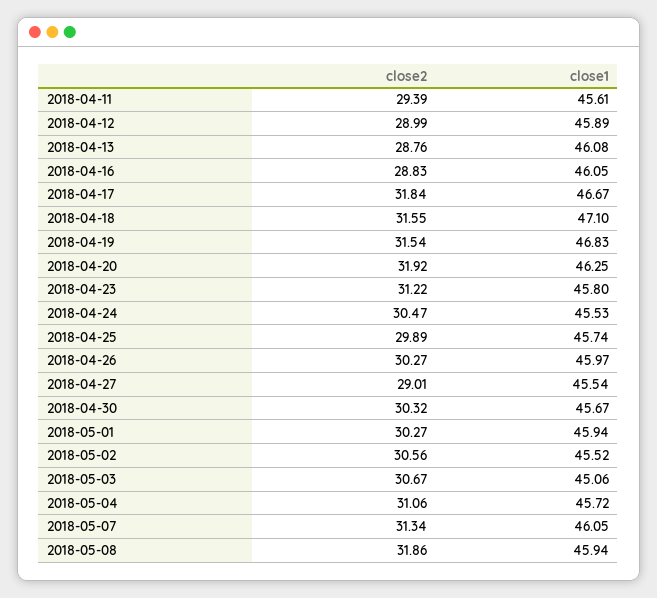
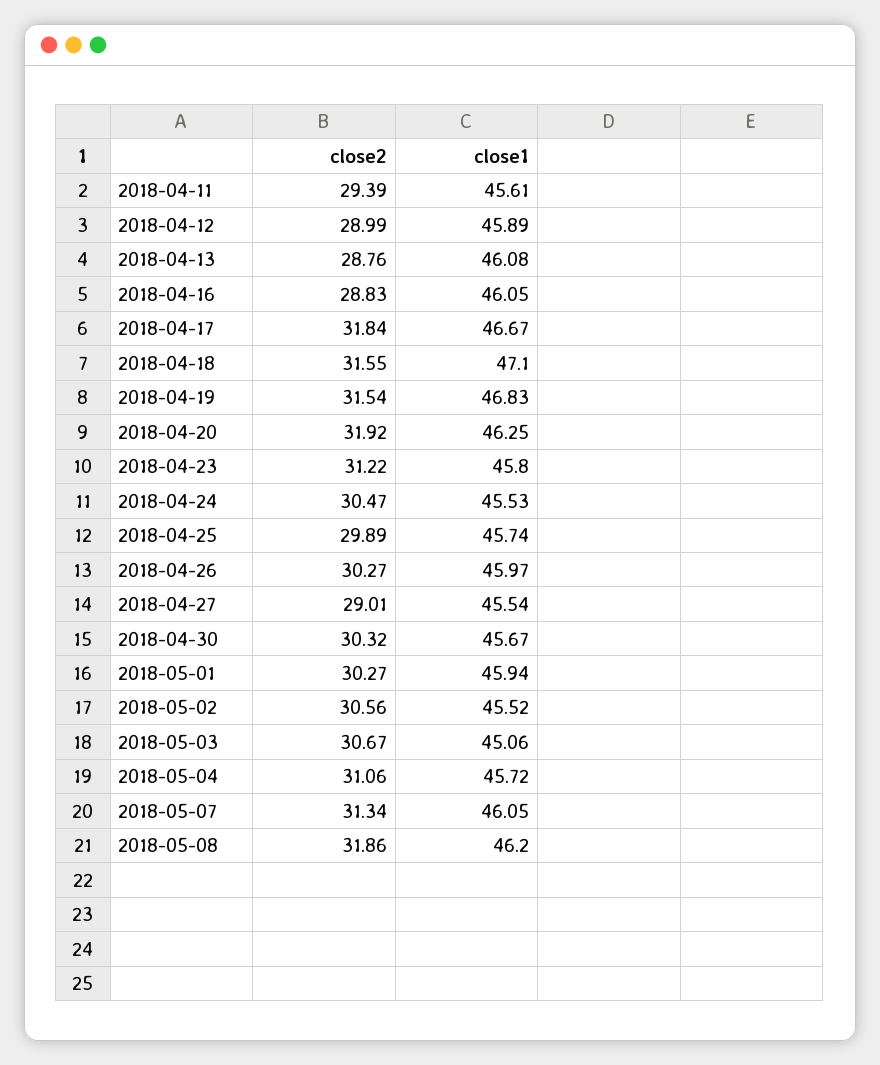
  {
    "close2": {
      "2018-04-11": 29.39,
      "2018-04-12": 28.99,
      "2018-04-13": 28.76,
      "2018-04-16": 28.83,
      "2018-04-17": 31.84,
      "2018-04-18": 31.55,
      "2018-04-19": 31.54,
      "2018-04-20": 31.92,
      "2018-04-23": 31.22,
      "2018-04-24": 30.47,
      "2018-04-25": 29.89,
      "2018-04-26": 30.27,
      "2018-04-27": 29.01,
      "2018-04-30": 30.32,
      "2018-05-01": 30.27,
      "2018-05-02": 30.56,
      "2018-05-03": 30.67,
      "2018-05-04": 31.06,
      "2018-05-07": 31.34,
      "2018-05-08": 31.86
    },
    "close1": {
      "2018-04-11": 45.61,
      "2018-04-12": 45.89,
      "2018-04-13": 46.08,
      "2018-04-16": 46.05,
      "2018-04-17": 46.67,
      "2018-04-18": 47.1,
      "2018-04-19": 46.83,
      "2018-04-20": 46.25,
      "2018-04-23": 45.8,
      "2018-04-24": 45.53,
      "2018-04-25": 45.74,
      "2018-04-26": 45.97,
      "2018-04-27": 45.54,
      "2018-04-30": 45.67,
      "2018-05-01": 45.94,
      "2018-05-02": 45.52,
      "2018-05-03": 45.06,
      "2018-05-04": 45.72,
      "2018-05-07": 46.05,
-     "2018-05-08": 45.94
+     "2018-05-08": 46.2
    }
  }

